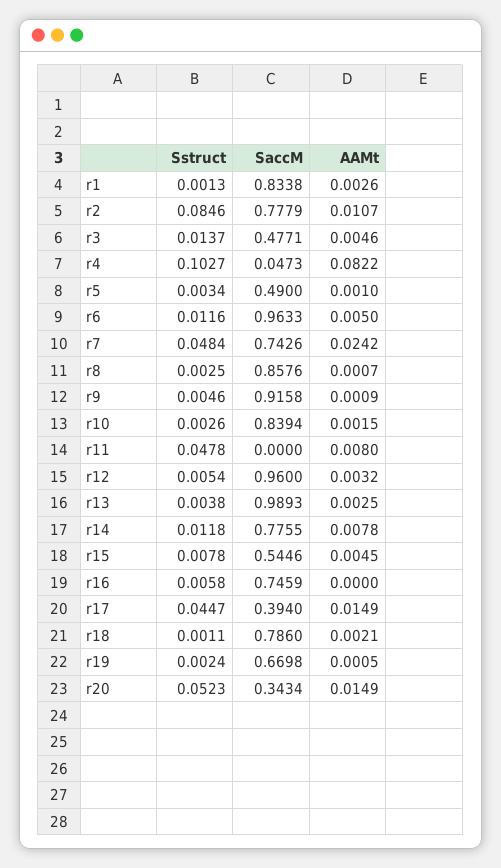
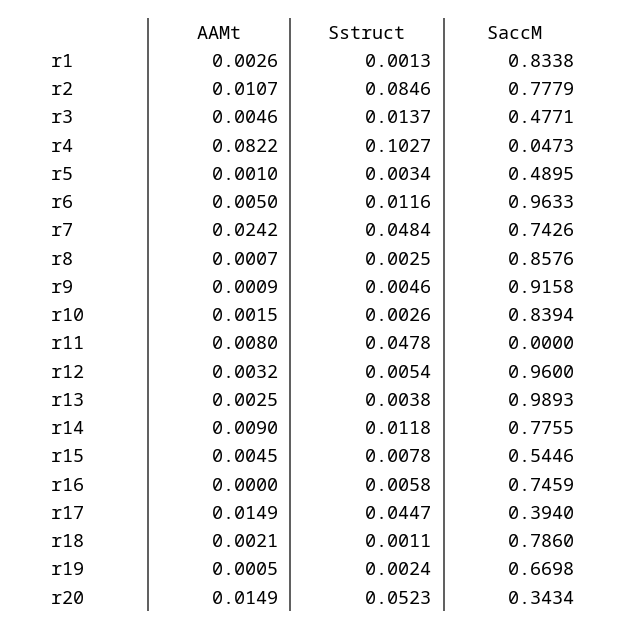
  {
    "Sstruct": {
      "r1": 0.0013,
      "r2": 0.0846,
      "r3": 0.0137,
      "r4": 0.1027,
      "r5": 0.0034,
      "r6": 0.0116,
      "r7": 0.0484,
      "r8": 0.0025,
      "r9": 0.0046,
      "r10": 0.0026,
      "r11": 0.0478,
      "r12": 0.0054,
      "r13": 0.0038,
      "r14": 0.0118,
      "r15": 0.0078,
      "r16": 0.0058,
      "r17": 0.0447,
      "r18": 0.0011,
      "r19": 0.0024,
      "r20": 0.0523
    },
    "SaccM": {
      "r1": 0.8338,
      "r2": 0.7779,
      "r3": 0.4771,
      "r4": 0.0473,
-     "r5": 0.49,
+     "r5": 0.4895,
      "r6": 0.9633,
      "r7": 0.7426,
      "r8": 0.8576,
      "r9": 0.9158,
      "r10": 0.8394,
      "r11": 0,
      "r12": 0.96,
      "r13": 0.9893,
      "r14": 0.7755,
      "r15": 0.5446,
      "r16": 0.7459,
      "r17": 0.394,
      "r18": 0.786,
      "r19": 0.6698,
      "r20": 0.3434
    },
    "AAMt": {
      "r1": 0.0026,
      "r2": 0.0107,
      "r3": 0.0046,
      "r4": 0.0822,
      "r5": 0.001,
      "r6": 0.005,
      "r7": 0.0242,
      "r8": 0.0007,
      "r9": 0.0009,
      "r10": 0.0015,
      "r11": 0.008,
      "r12": 0.0032,
      "r13": 0.0025,
-     "r14": 0.0078,
+     "r14": 0.009,
      "r15": 0.0045,
      "r16": 0,
      "r17": 0.0149,
      "r18": 0.0021,
      "r19": 0.0005,
      "r20": 0.0149
    }
  }

